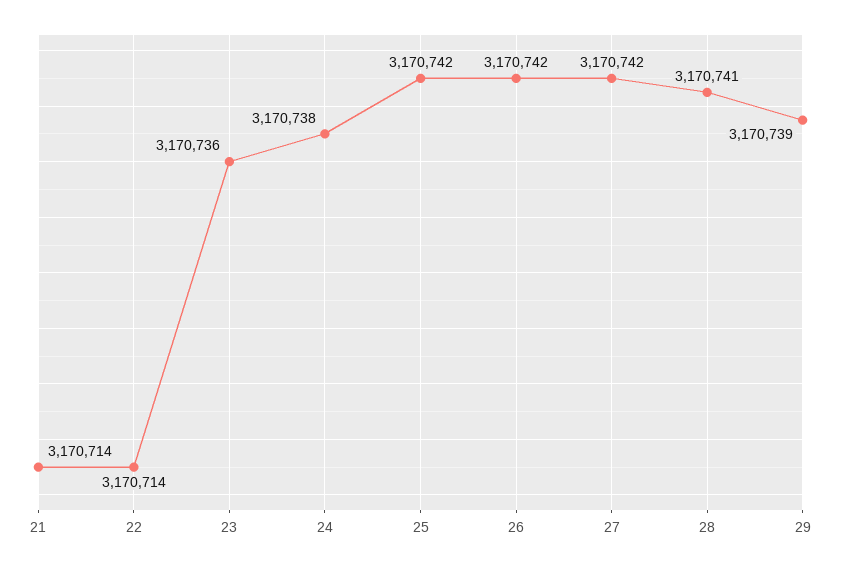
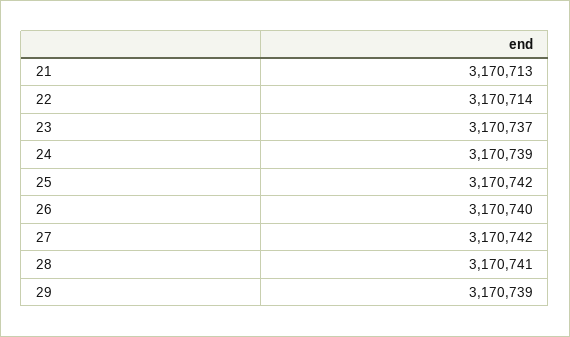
  {
-   "21": 3170714,
+   "21": 3170713,
    "22": 3170714,
-   "23": 3170736,
+   "23": 3170737,
-   "24": 3170738,
+   "24": 3170739,
    "25": 3170742,
-   "26": 3170742,
+   "26": 3170740,
    "27": 3170742,
    "28": 3170741,
    "29": 3170739
  }

